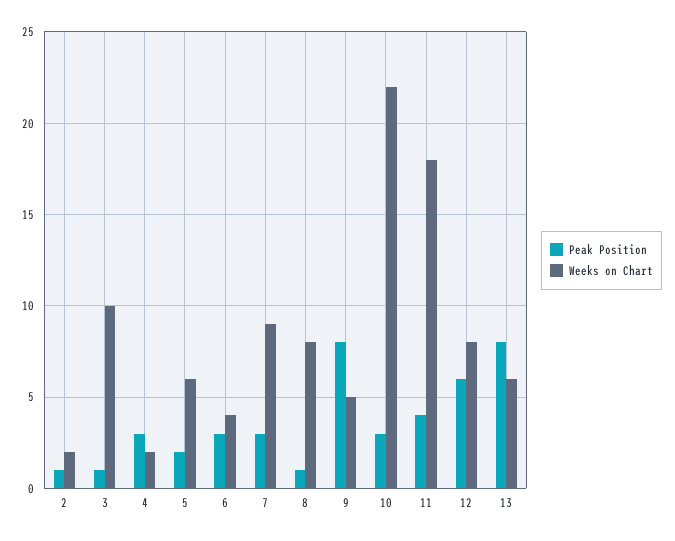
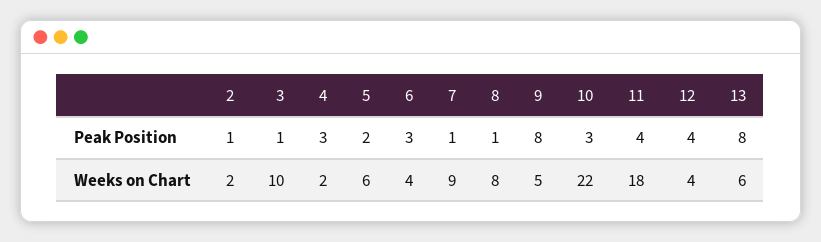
  {
    "Peak Position": {
      "2": 1,
      "3": 1,
      "4": 3,
      "5": 2,
      "6": 3,
-     "7": 3,
+     "7": 1,
      "8": 1,
      "9": 8,
      "10": 3,
      "11": 4,
-     "12": 6,
+     "12": 4,
      "13": 8
    },
    "Weeks on Chart": {
      "2": 2,
      "3": 10,
      "4": 2,
      "5": 6,
      "6": 4,
      "7": 9,
      "8": 8,
      "9": 5,
      "10": 22,
      "11": 18,
-     "12": 8,
+     "12": 4,
      "13": 6
    }
  }

